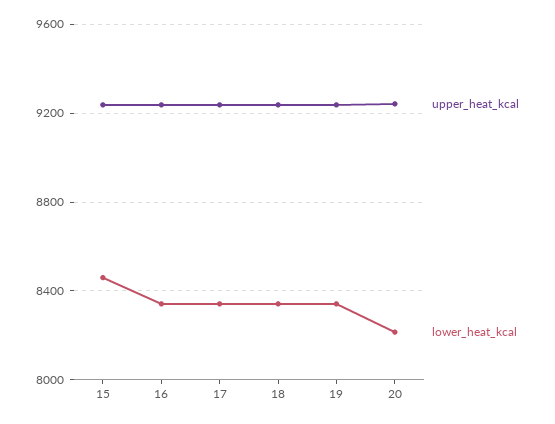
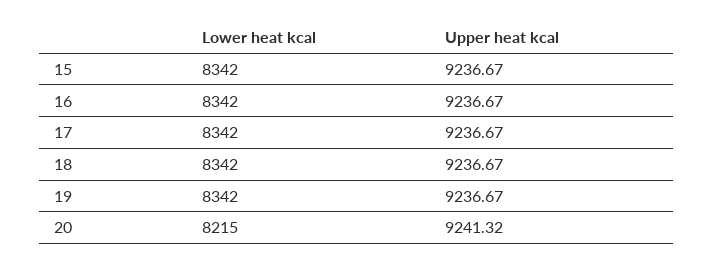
  {
    "upper_heat_kcal": {
      "15": 9236.67,
      "16": 9236.67,
      "17": 9236.67,
      "18": 9236.67,
      "19": 9236.67,
      "20": 9241.32
    },
    "lower_heat_kcal": {
-     "15": 8450,
+     "15": 8342,
      "16": 8342,
      "17": 8342,
      "18": 8342,
      "19": 8342,
      "20": 8215
    }
  }

